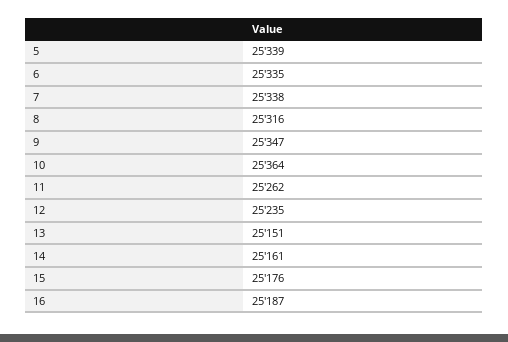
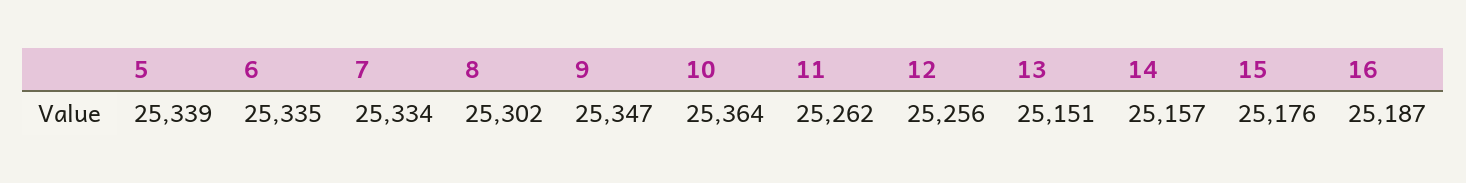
  {
    "5": 25339,
    "6": 25335,
-   "7": 25338,
+   "7": 25334,
-   "8": 25316,
+   "8": 25302,
    "9": 25347,
    "10": 25364,
    "11": 25262,
-   "12": 25235,
+   "12": 25256,
    "13": 25151,
-   "14": 25161,
+   "14": 25157,
    "15": 25176,
    "16": 25187
  }

